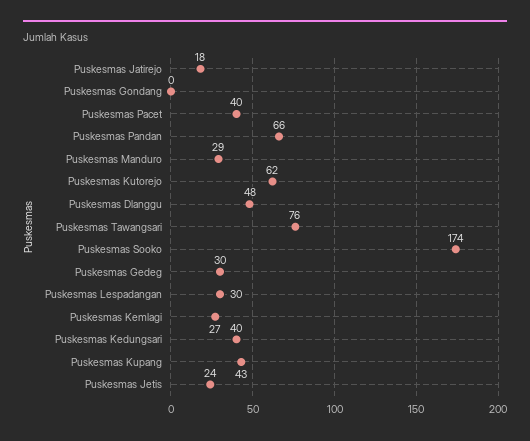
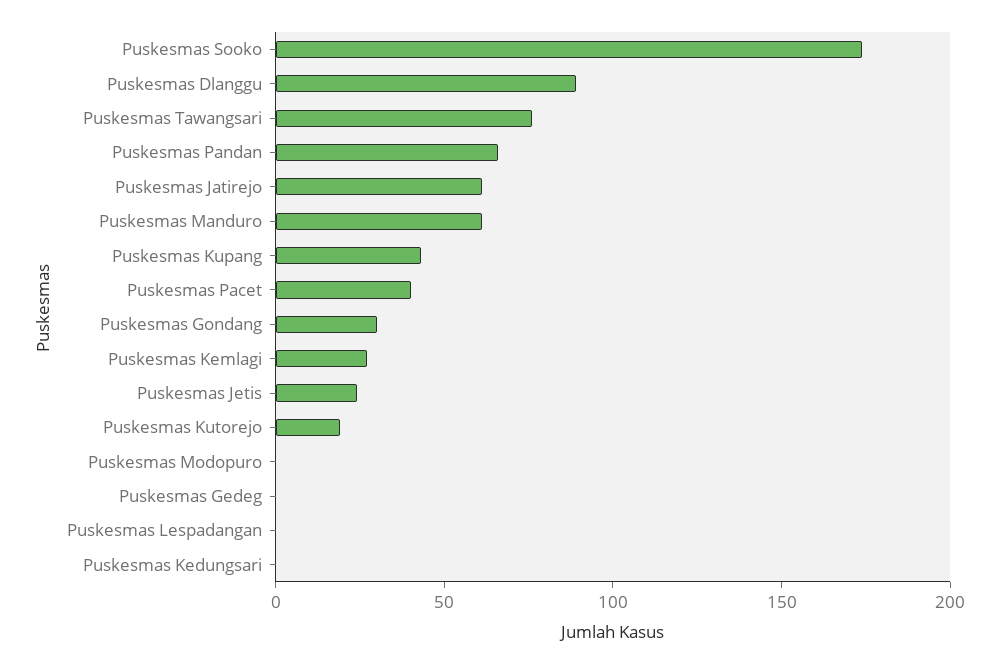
  {
-   "Puskesmas Jatirejo": 18,
+   "Puskesmas Jatirejo": 60,
-   "Puskesmas Gondang": 0,
+   "Puskesmas Gondang": 30,
    "Puskesmas Pacet": 40,
    "Puskesmas Pandan": 66,
-   "Puskesmas Manduro": 29,
+   "Puskesmas Manduro": 60,
-   "Puskesmas Kutorejo": 62,
+   "Puskesmas Kutorejo": 20,
-   "Puskesmas Dlanggu": 48,
+   "Puskesmas Dlanggu": 90,
    "Puskesmas Tawangsari": 76,
    "Puskesmas Sooko": 174,
-   "Puskesmas Gedeg": 30,
+   "Puskesmas Gedeg": 0,
-   "Puskesmas Lespadangan": 30,
+   "Puskesmas Lespadangan": 0,
    "Puskesmas Kemlagi": 27,
-   "Puskesmas Kedungsari": 40,
+   "Puskesmas Kedungsari": 0,
    "Puskesmas Kupang": 43,
-   "Puskesmas Jetis": 24
+   "Puskesmas Jetis": 24,
+   "Puskesmas Modopuro": 0
  }

